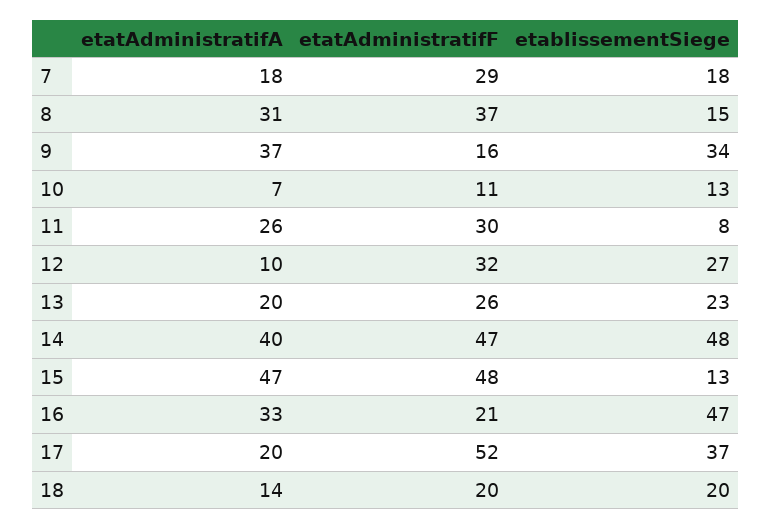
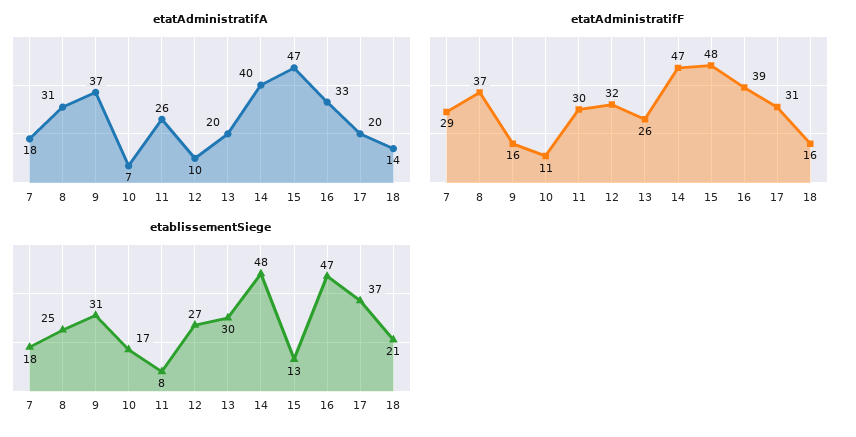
  {
    "etatAdministratifA": {
      "7": 18,
      "8": 31,
      "9": 37,
      "10": 7,
      "11": 26,
      "12": 10,
      "13": 20,
      "14": 40,
      "15": 47,
      "16": 33,
      "17": 20,
      "18": 14
    },
    "etatAdministratifF": {
      "7": 29,
      "8": 37,
      "9": 16,
      "10": 11,
      "11": 30,
      "12": 32,
      "13": 26,
      "14": 47,
      "15": 48,
-     "16": 21,
+     "16": 39,
-     "17": 52,
+     "17": 31,
-     "18": 20
+     "18": 16
    },
    "etablissementSiege": {
      "7": 18,
-     "8": 15,
+     "8": 25,
-     "9": 34,
+     "9": 31,
-     "10": 13,
+     "10": 17,
      "11": 8,
      "12": 27,
-     "13": 23,
+     "13": 30,
      "14": 48,
      "15": 13,
      "16": 47,
      "17": 37,
-     "18": 20
+     "18": 21
    }
  }

